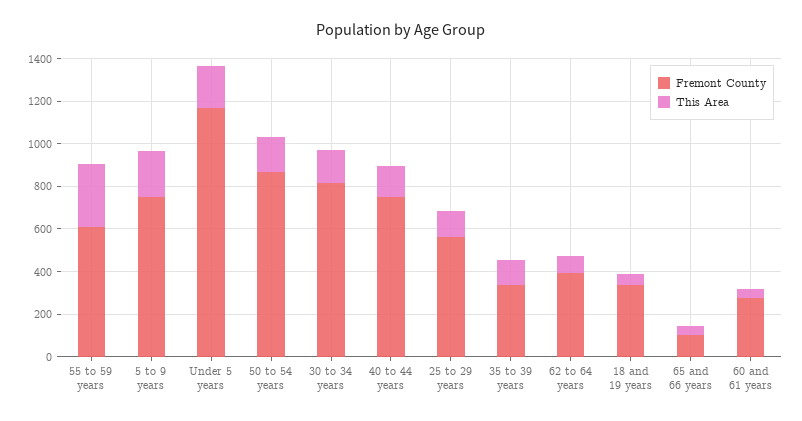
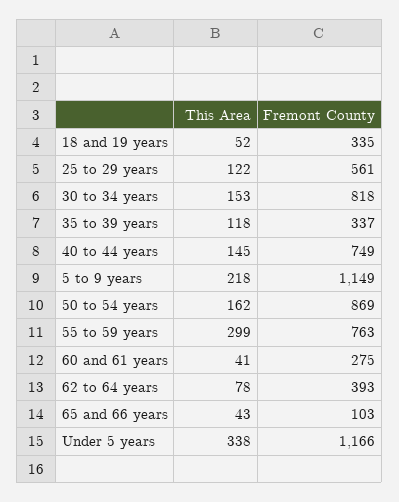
  {
    "Fremont County": {
-     "55 to 59 years": 600,
+     "55 to 59 years": 763,
-     "5 to 9 years": 750,
+     "5 to 9 years": 1149,
      "Under 5 years": 1166,
      "50 to 54 years": 869,
      "30 to 34 years": 818,
      "40 to 44 years": 749,
      "25 to 29 years": 561,
      "35 to 39 years": 337,
      "62 to 64 years": 393,
      "18 and 19 years": 335,
      "65 and 66 years": 103,
      "60 and 61 years": 275
    },
    "This Area": {
      "55 to 59 years": 299,
      "5 to 9 years": 218,
-     "Under 5 years": 200,
+     "Under 5 years": 338,
      "50 to 54 years": 162,
      "30 to 34 years": 153,
      "40 to 44 years": 145,
      "25 to 29 years": 122,
      "35 to 39 years": 118,
      "62 to 64 years": 78,
      "18 and 19 years": 52,
      "65 and 66 years": 43,
      "60 and 61 years": 41
    }
  }

